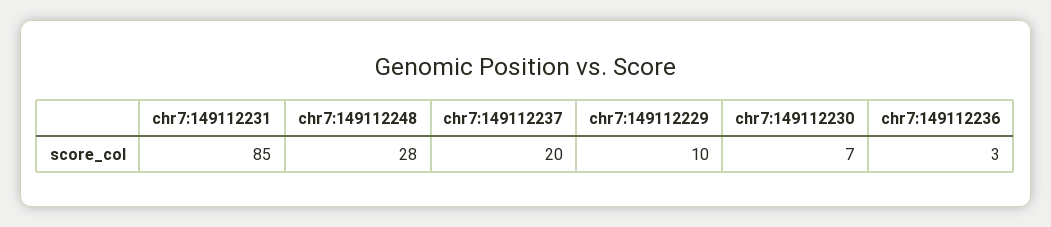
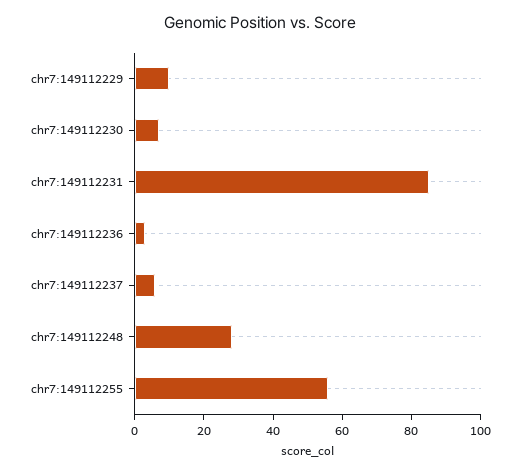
  {
    "chr7:149112231": 85,
    "chr7:149112248": 28,
-   "chr7:149112237": 20,
+   "chr7:149112237": 5,
    "chr7:149112229": 10,
    "chr7:149112230": 7,
-   "chr7:149112236": 3
+   "chr7:149112236": 3,
+   "chr7:149112255": 55
  }

